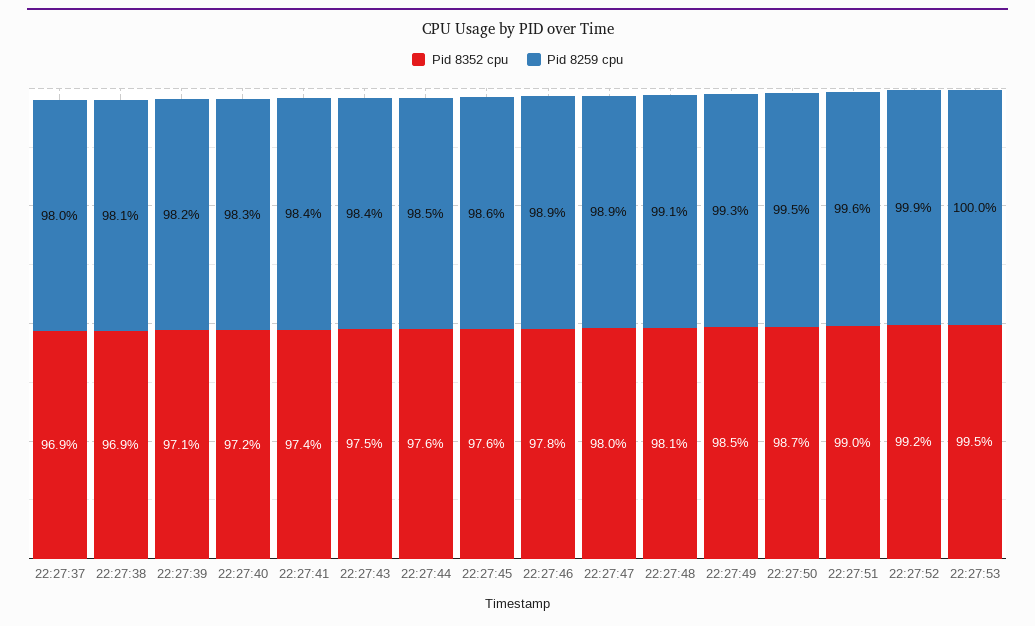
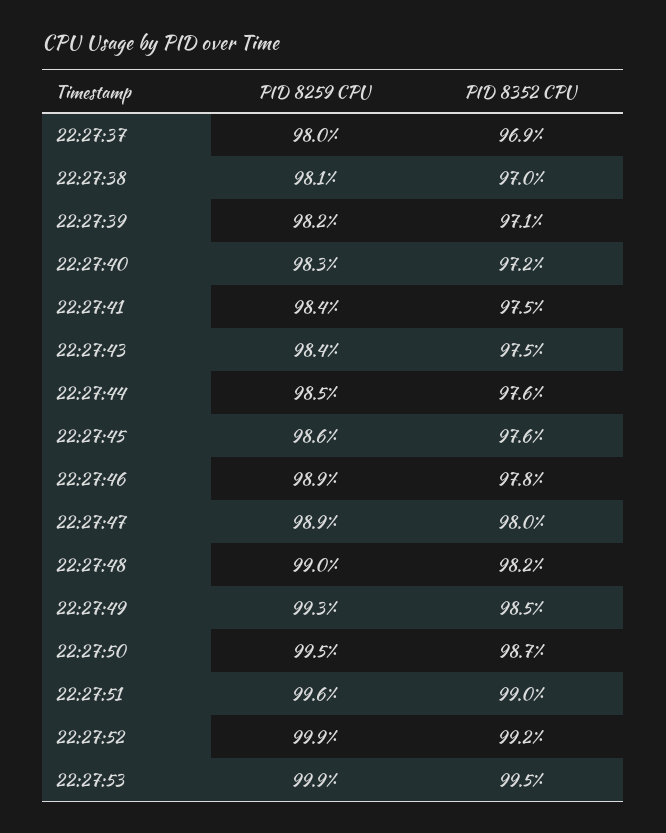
  {
    "Pid 8352 cpu": {
      "22:27:37": 96.9,
-     "22:27:38": 96.9,
+     "22:27:38": 97,
      "22:27:39": 97.1,
      "22:27:40": 97.2,
-     "22:27:41": 97.4,
+     "22:27:41": 97.5,
      "22:27:43": 97.5,
      "22:27:44": 97.6,
      "22:27:45": 97.6,
      "22:27:46": 97.8,
      "22:27:47": 98,
-     "22:27:48": 98.1,
+     "22:27:48": 98.2,
      "22:27:49": 98.5,
      "22:27:50": 98.7,
      "22:27:51": 99,
      "22:27:52": 99.2,
      "22:27:53": 99.5
    },
    "Pid 8259 cpu": {
      "22:27:37": 98,
      "22:27:38": 98.1,
      "22:27:39": 98.2,
      "22:27:40": 98.3,
      "22:27:41": 98.4,
      "22:27:43": 98.4,
      "22:27:44": 98.5,
      "22:27:45": 98.6,
      "22:27:46": 98.9,
      "22:27:47": 98.9,
-     "22:27:48": 99.1,
+     "22:27:48": 99,
      "22:27:49": 99.3,
      "22:27:50": 99.5,
      "22:27:51": 99.6,
      "22:27:52": 99.9,
-     "22:27:53": 100
+     "22:27:53": 99.9
    }
  }

